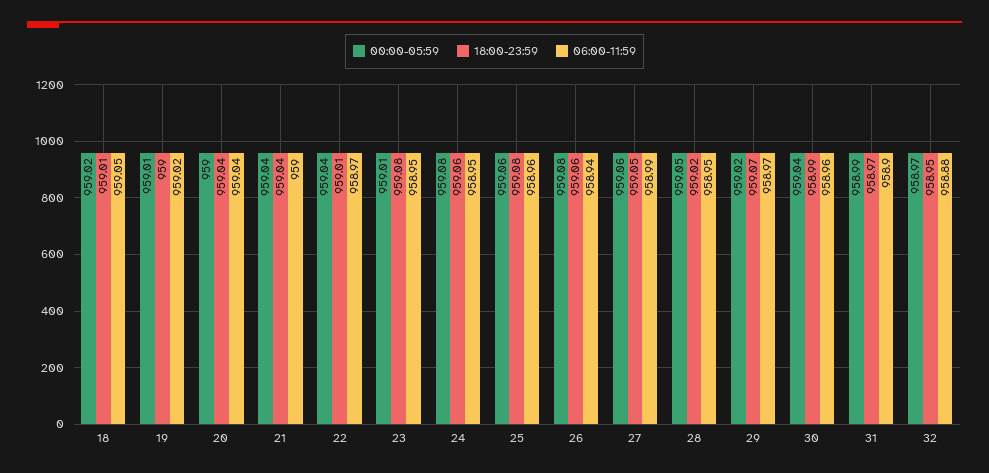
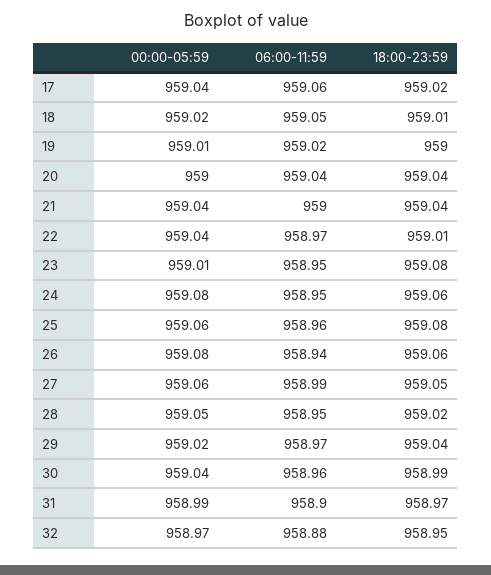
  {
    "00:00-05:59": {
      "18": 959.02,
      "19": 959.01,
      "20": 959,
      "21": 959.04,
      "22": 959.04,
      "23": 959.01,
      "24": 959.08,
      "25": 959.06,
      "26": 959.08,
      "27": 959.06,
      "28": 959.05,
      "29": 959.02,
      "30": 959.04,
      "31": 958.99,
-     "32": 958.97
+     "32": 958.97,
+     "17": 959.04
    },
    "18:00-23:59": {
      "18": 959.01,
      "19": 959,
      "20": 959.04,
      "21": 959.04,
      "22": 959.01,
      "23": 959.08,
      "24": 959.06,
      "25": 959.08,
      "26": 959.06,
      "27": 959.05,
      "28": 959.02,
-     "29": 959.07,
+     "29": 959.04,
      "30": 958.99,
      "31": 958.97,
-     "32": 958.95
+     "32": 958.95,
+     "17": 959.02
    },
    "06:00-11:59": {
      "18": 959.05,
      "19": 959.02,
      "20": 959.04,
      "21": 959,
      "22": 958.97,
      "23": 958.95,
      "24": 958.95,
      "25": 958.96,
      "26": 958.94,
      "27": 958.99,
      "28": 958.95,
      "29": 958.97,
      "30": 958.96,
      "31": 958.9,
-     "32": 958.88
+     "32": 958.88,
+     "17": 959.06
    }
  }

